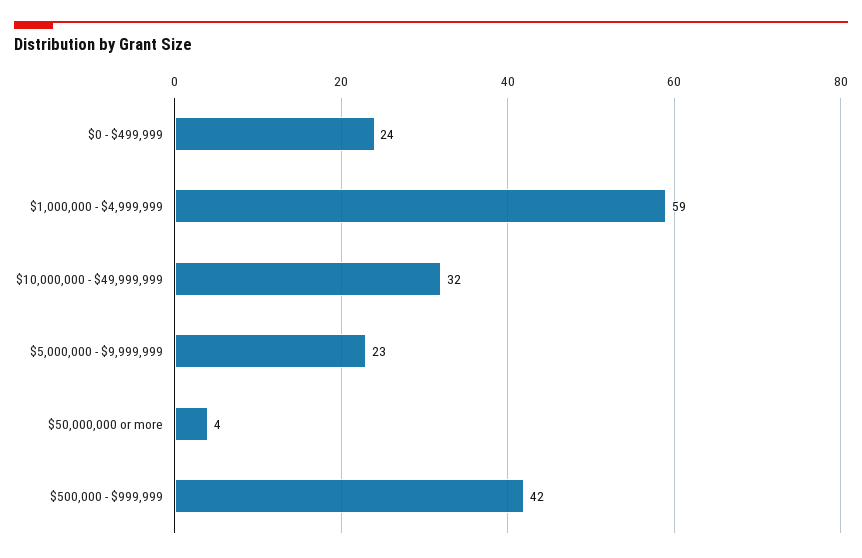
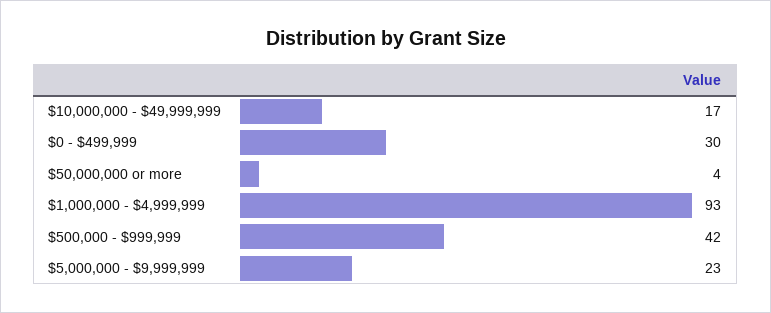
  {
-   "$0 - $499,999": 24,
+   "$0 - $499,999": 30,
-   "$1,000,000 - $4,999,999": 59,
+   "$1,000,000 - $4,999,999": 93,
-   "$10,000,000 - $49,999,999": 32,
+   "$10,000,000 - $49,999,999": 17,
    "$5,000,000 - $9,999,999": 23,
    "$50,000,000 or more": 4,
    "$500,000 - $999,999": 42
  }

